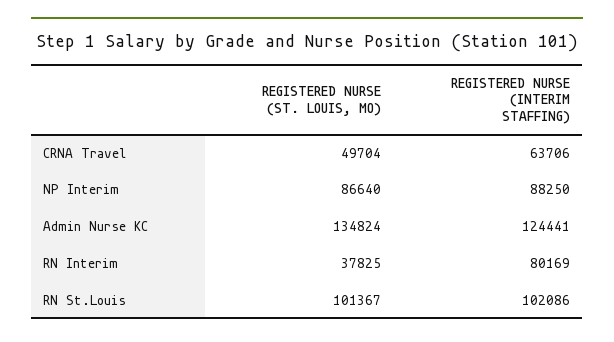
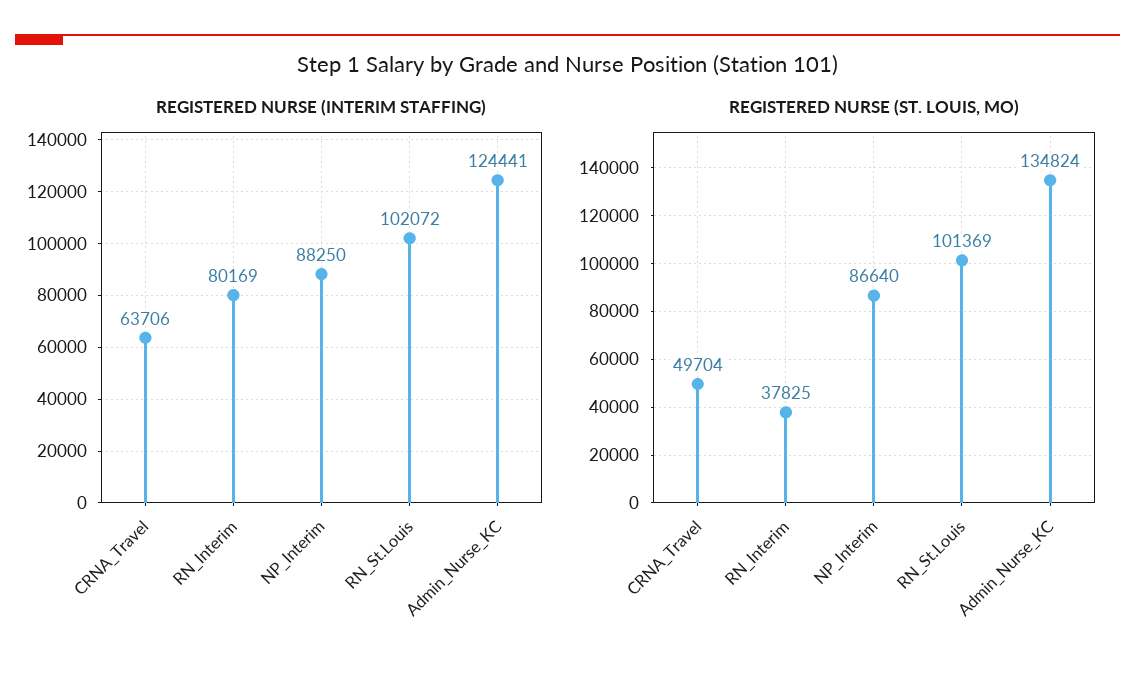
  {
    "REGISTERED NURSE (ST. LOUIS, MO)": {
      "CRNA Travel": 49704,
      "NP Interim": 86640,
      "Admin Nurse KC": 134824,
      "RN Interim": 37825,
-     "RN St.Louis": 101367
+     "RN St.Louis": 101369
    },
    "REGISTERED NURSE (INTERIM STAFFING)": {
      "CRNA Travel": 63706,
      "NP Interim": 88250,
      "Admin Nurse KC": 124441,
      "RN Interim": 80169,
-     "RN St.Louis": 102086
+     "RN St.Louis": 102072
    }
  }

